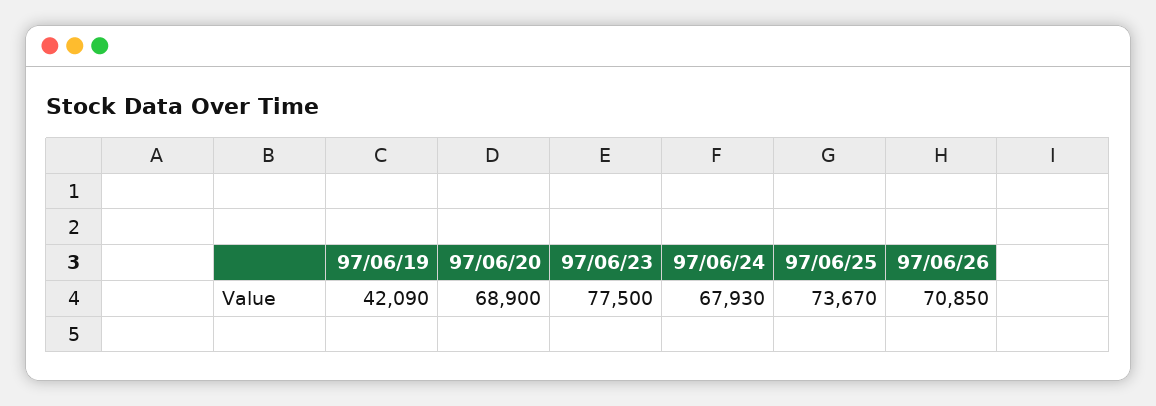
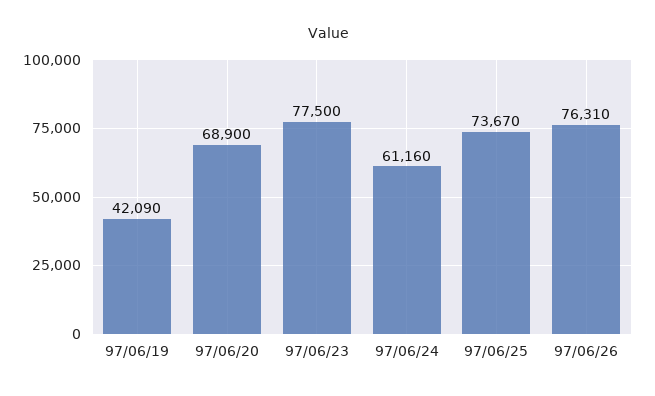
  {
    "97/06/19": 42090,
    "97/06/20": 68900,
    "97/06/23": 77500,
-   "97/06/24": 67930,
+   "97/06/24": 61160,
    "97/06/25": 73670,
-   "97/06/26": 70850
+   "97/06/26": 76310
  }

